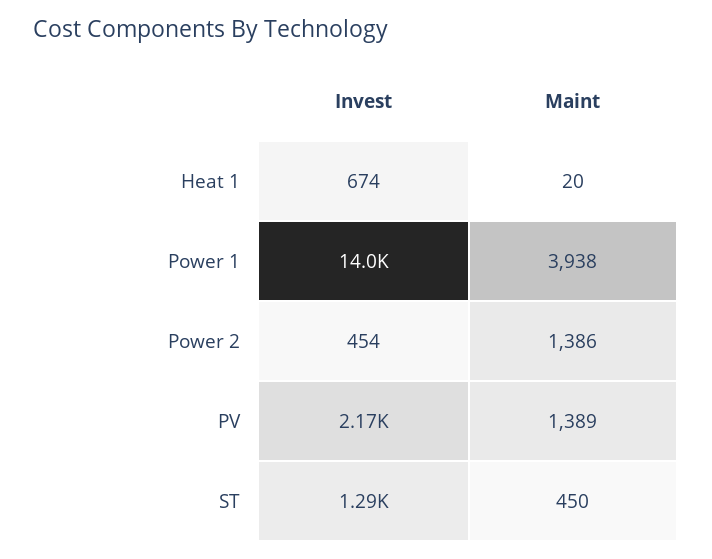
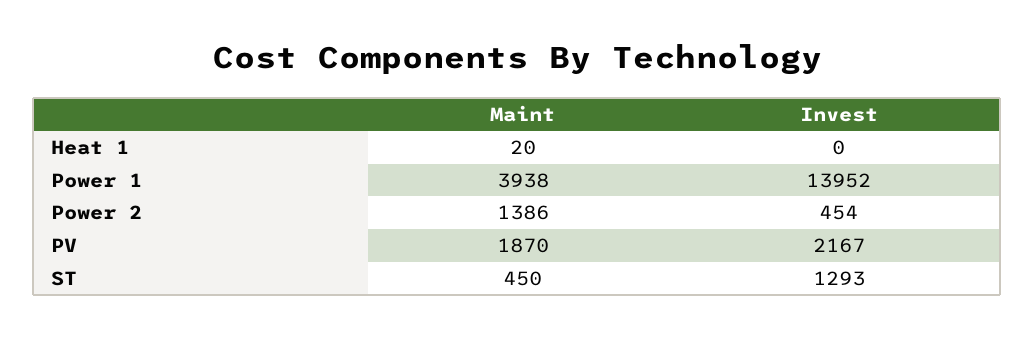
  {
    "Invest": {
-     "Heat 1": 674,
+     "Heat 1": 0,
      "Power 1": 13952,
      "Power 2": 454,
      "PV": 2167,
      "ST": 1293
    },
    "Maint": {
      "Heat 1": 20,
      "Power 1": 3938,
      "Power 2": 1386,
-     "PV": 1389,
+     "PV": 1870,
      "ST": 450
    }
  }

